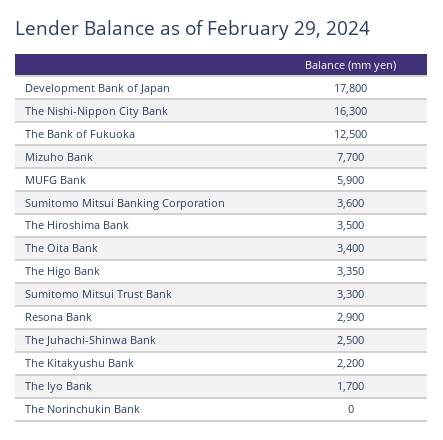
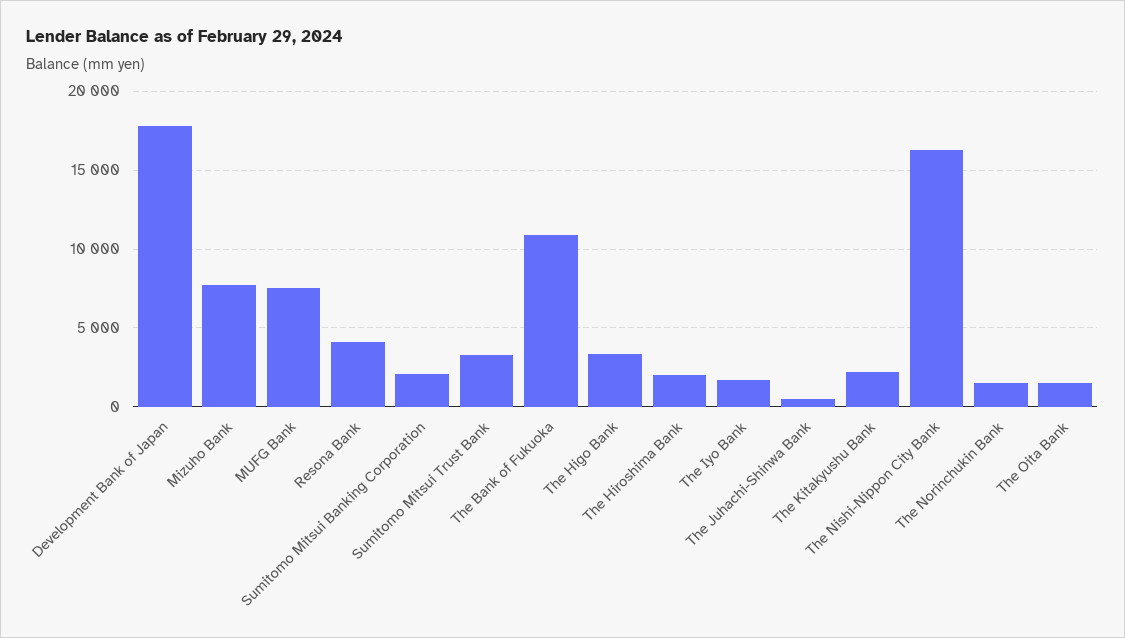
  {
    "Development Bank of Japan": 17800,
    "The Nishi-Nippon City Bank": 16300,
-   "The Bank of Fukuoka": 12500,
+   "The Bank of Fukuoka": 11000,
    "Mizuho Bank": 7700,
-   "MUFG Bank": 5900,
+   "MUFG Bank": 7500,
-   "Sumitomo Mitsui Banking Corporation": 3600,
+   "Sumitomo Mitsui Banking Corporation": 2000,
-   "The Hiroshima Bank": 3500,
+   "The Hiroshima Bank": 2000,
-   "The Oita Bank": 3400,
+   "The Oita Bank": 1500,
    "The Higo Bank": 3350,
    "Sumitomo Mitsui Trust Bank": 3300,
-   "Resona Bank": 2900,
+   "Resona Bank": 4000,
-   "The Juhachi-Shinwa Bank": 2500,
+   "The Juhachi-Shinwa Bank": 500,
    "The Kitakyushu Bank": 2200,
    "The Iyo Bank": 1700,
-   "The Norinchukin Bank": 0
+   "The Norinchukin Bank": 1500
  }

